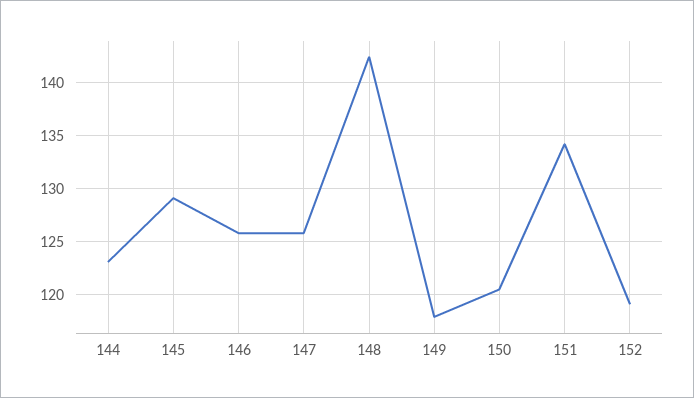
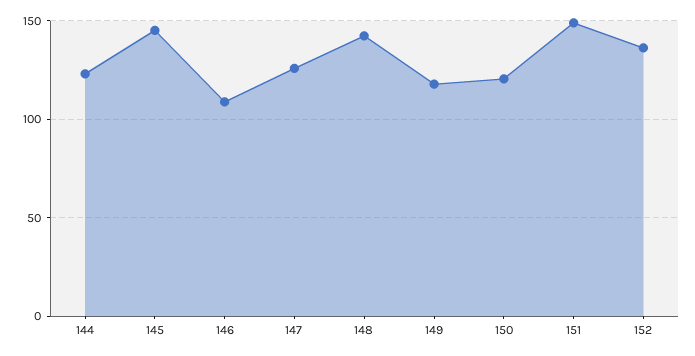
  {
    "144": 123,
-   "145": 129,
+   "145": 145,
-   "146": 126,
+   "146": 110,
    "147": 126,
    "148": 142,
    "149": 118,
    "150": 121,
-   "151": 134,
+   "151": 150,
-   "152": 119
+   "152": 135
  }

